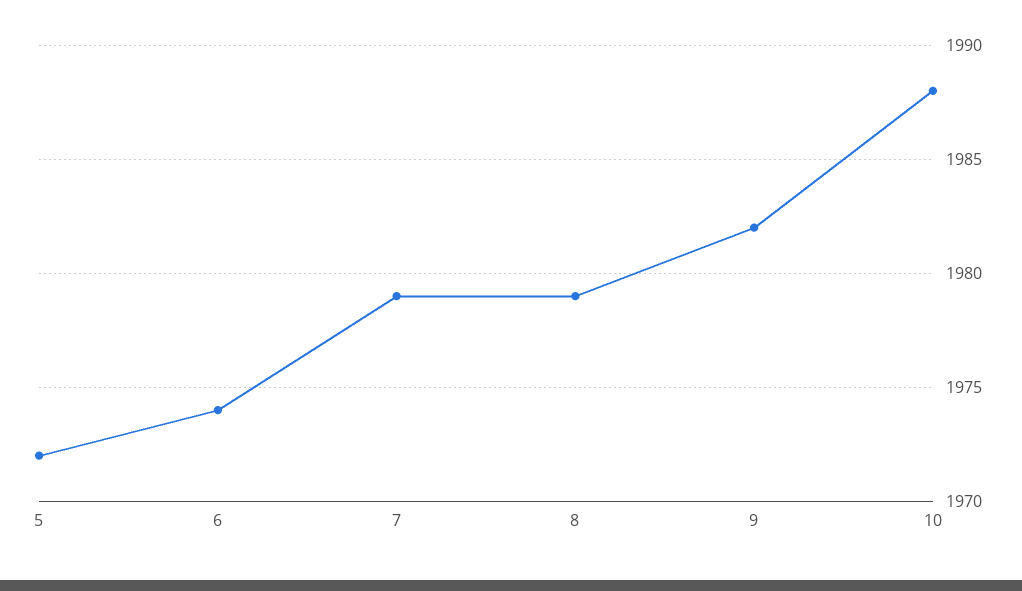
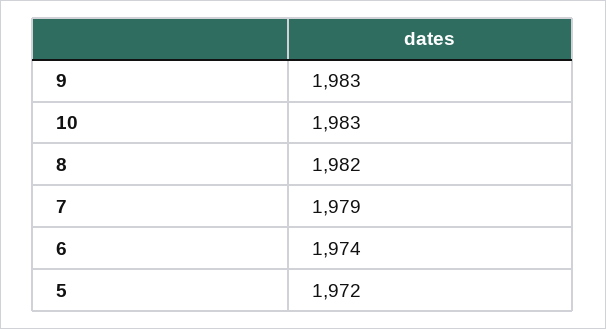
  {
    "5": 1972,
    "6": 1974,
    "7": 1979,
-   "8": 1979,
+   "8": 1982,
-   "9": 1982,
+   "9": 1983,
-   "10": 1988
+   "10": 1983
  }

